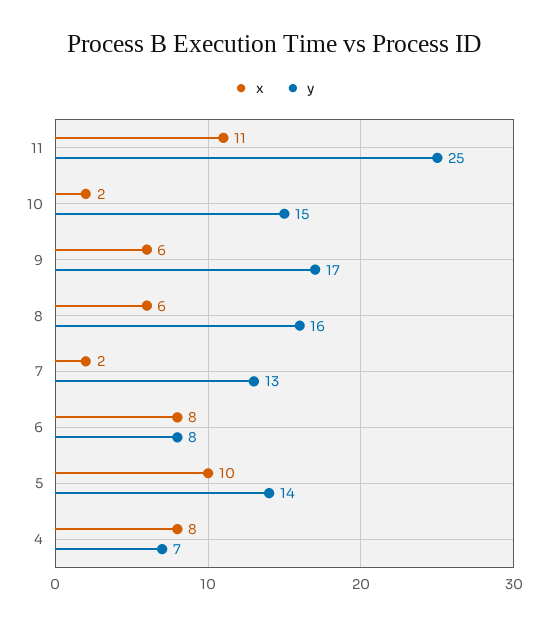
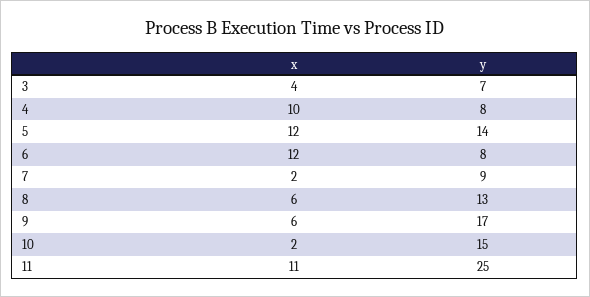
  {
    "x": {
      "11": 11,
      "10": 2,
      "9": 6,
      "8": 6,
      "7": 2,
-     "6": 8,
+     "6": 12,
-     "5": 10,
+     "5": 12,
-     "4": 8
+     "4": 10,
+     "3": 4
    },
    "y": {
      "11": 25,
      "10": 15,
      "9": 17,
-     "8": 16,
+     "8": 13,
-     "7": 13,
+     "7": 9,
      "6": 8,
      "5": 14,
-     "4": 7
+     "4": 8,
+     "3": 7
    }
  }

